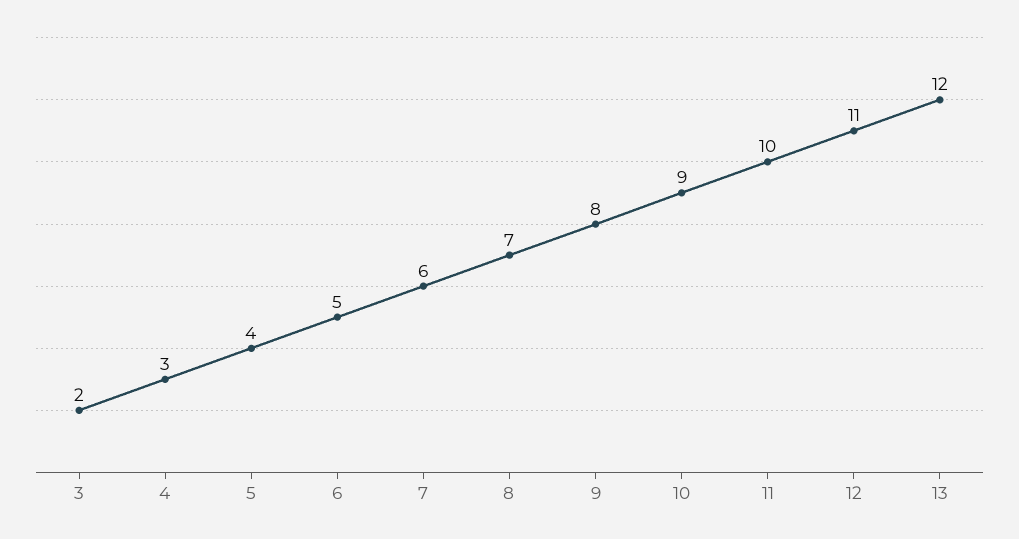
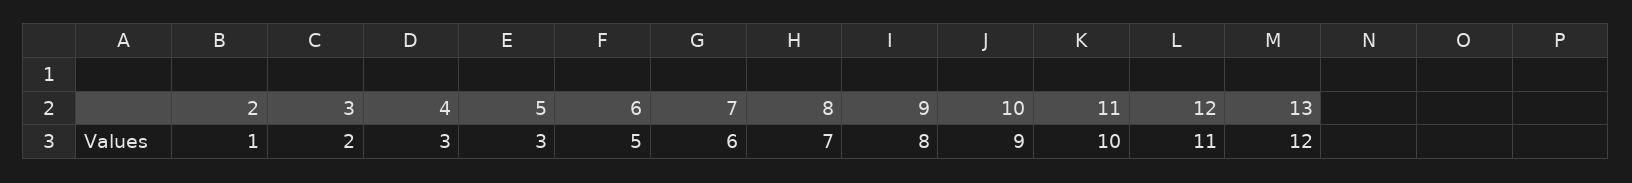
  {
    "3": 2,
    "4": 3,
-   "5": 4,
+   "5": 3,
    "6": 5,
    "7": 6,
    "8": 7,
    "9": 8,
    "10": 9,
    "11": 10,
    "12": 11,
-   "13": 12
+   "13": 12,
+   "2": 1
  }

